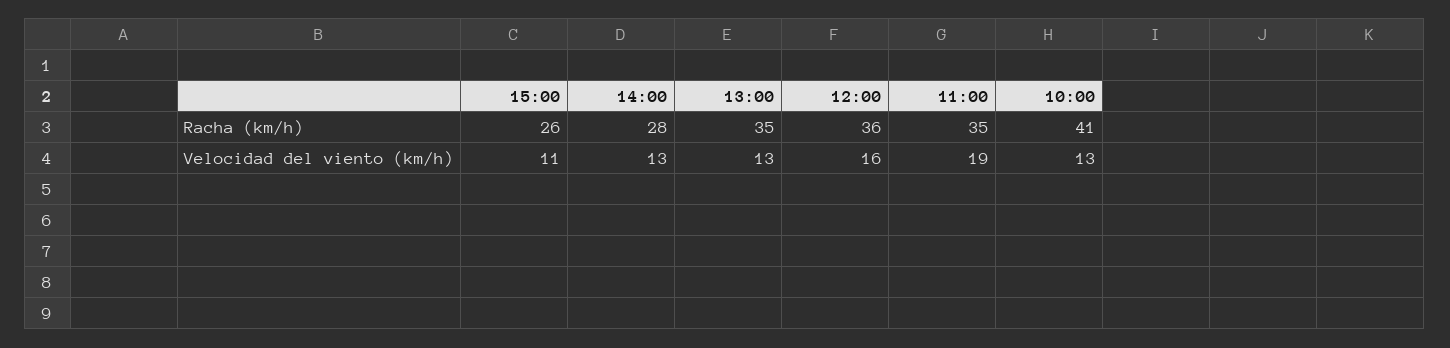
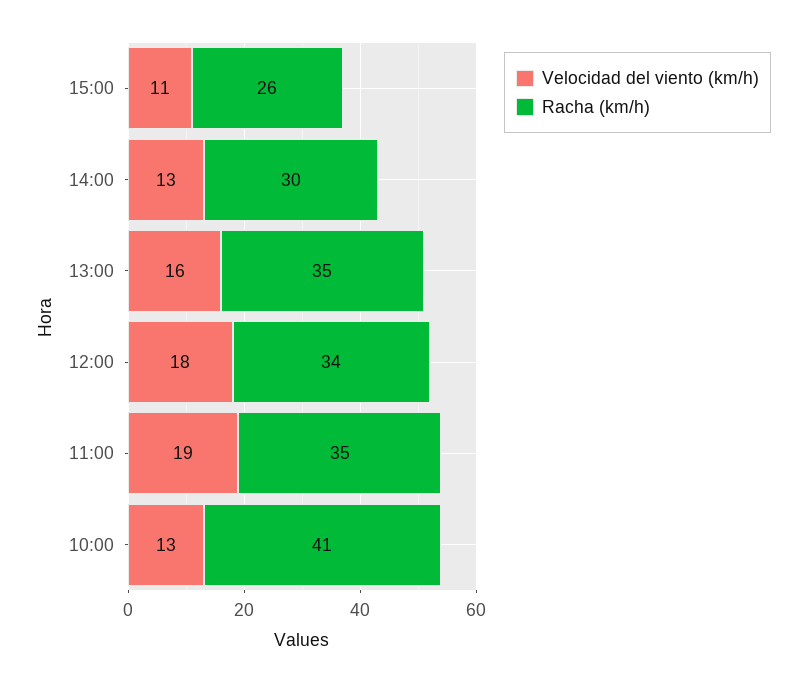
  {
    "Racha (km/h)": {
      "15:00": 26,
-     "14:00": 28,
+     "14:00": 30,
      "13:00": 35,
-     "12:00": 36,
+     "12:00": 34,
      "11:00": 35,
      "10:00": 41
    },
    "Velocidad del viento (km/h)": {
      "15:00": 11,
      "14:00": 13,
-     "13:00": 13,
+     "13:00": 16,
-     "12:00": 16,
+     "12:00": 18,
      "11:00": 19,
      "10:00": 13
    }
  }

